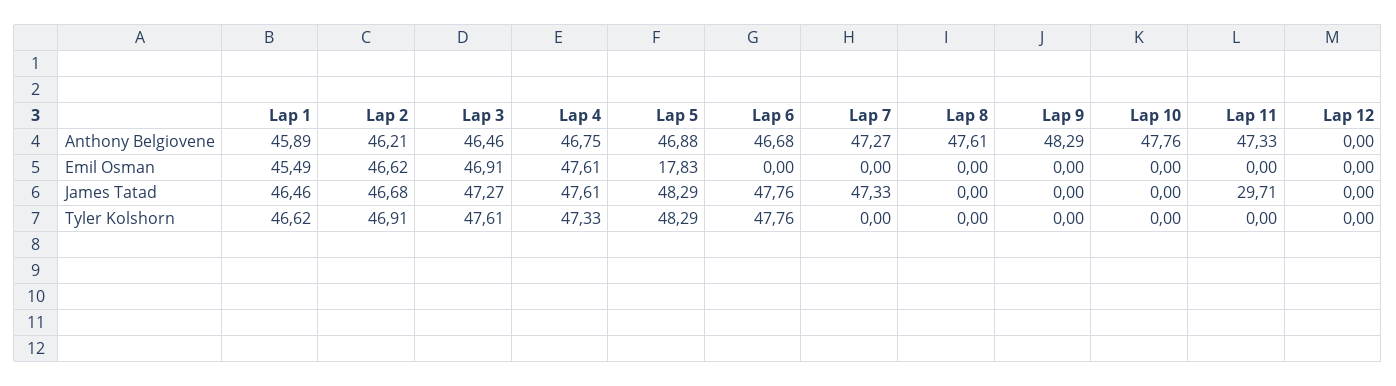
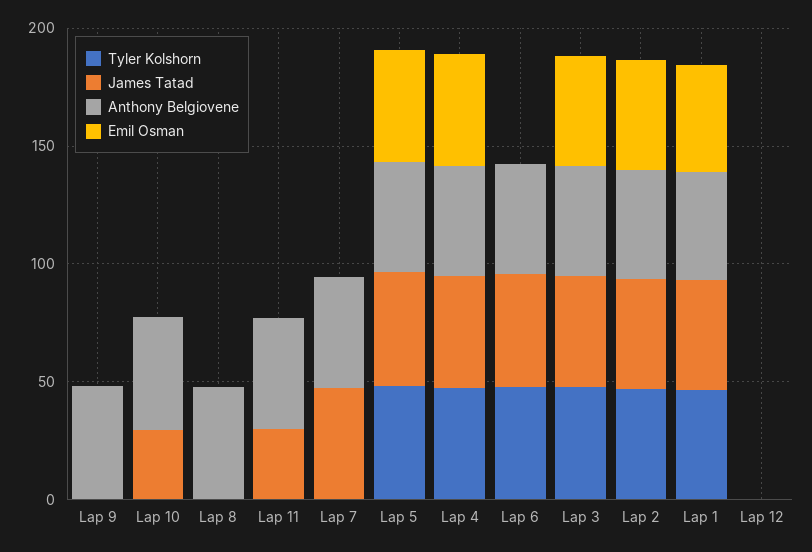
  {
    "Anthony Belgiovene": {
      "Lap 1": 45.89,
      "Lap 2": 46.21,
      "Lap 3": 46.46,
      "Lap 4": 46.75,
      "Lap 5": 46.88,
      "Lap 6": 46.68,
      "Lap 7": 47.27,
      "Lap 8": 47.61,
      "Lap 9": 48.29,
      "Lap 10": 47.76,
      "Lap 11": 47.33,
      "Lap 12": 0
    },
    "Emil Osman": {
      "Lap 1": 45.49,
      "Lap 2": 46.62,
      "Lap 3": 46.91,
      "Lap 4": 47.61,
-     "Lap 5": 17.83,
+     "Lap 5": 50,
      "Lap 6": 0,
      "Lap 7": 0,
      "Lap 8": 0,
      "Lap 9": 0,
      "Lap 10": 0,
      "Lap 11": 0,
      "Lap 12": 0
    },
    "James Tatad": {
      "Lap 1": 46.46,
      "Lap 2": 46.68,
      "Lap 3": 47.27,
      "Lap 4": 47.61,
      "Lap 5": 48.29,
      "Lap 6": 47.76,
      "Lap 7": 47.33,
      "Lap 8": 0,
      "Lap 9": 0,
-     "Lap 10": 0,
+     "Lap 10": 30,
      "Lap 11": 29.71,
      "Lap 12": 0
    },
    "Tyler Kolshorn": {
      "Lap 1": 46.62,
      "Lap 2": 46.91,
      "Lap 3": 47.61,
      "Lap 4": 47.33,
      "Lap 5": 48.29,
      "Lap 6": 47.76,
      "Lap 7": 0,
      "Lap 8": 0,
      "Lap 9": 0,
      "Lap 10": 0,
      "Lap 11": 0,
      "Lap 12": 0
    }
  }

